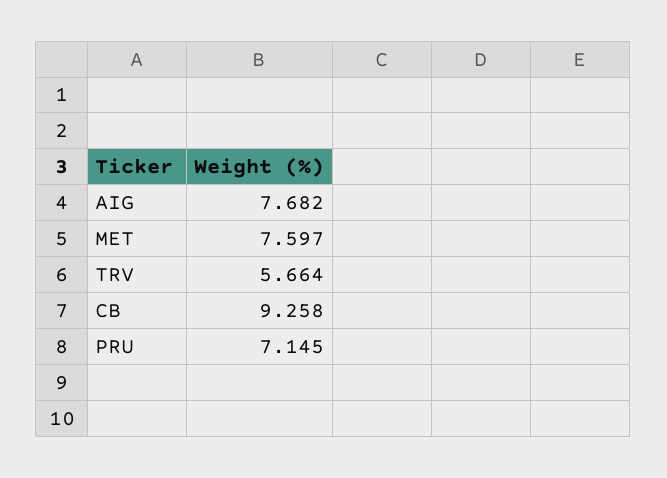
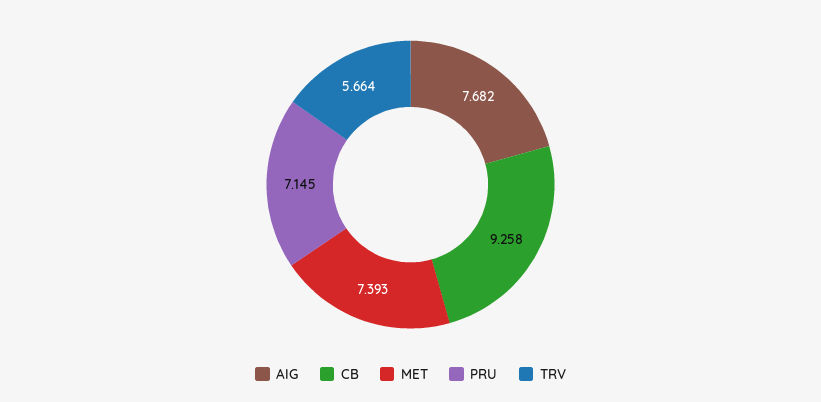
  {
    "AIG": 7.682,
-   "MET": 7.597,
+   "MET": 7.393,
    "TRV": 5.664,
    "CB": 9.258,
    "PRU": 7.145
  }

